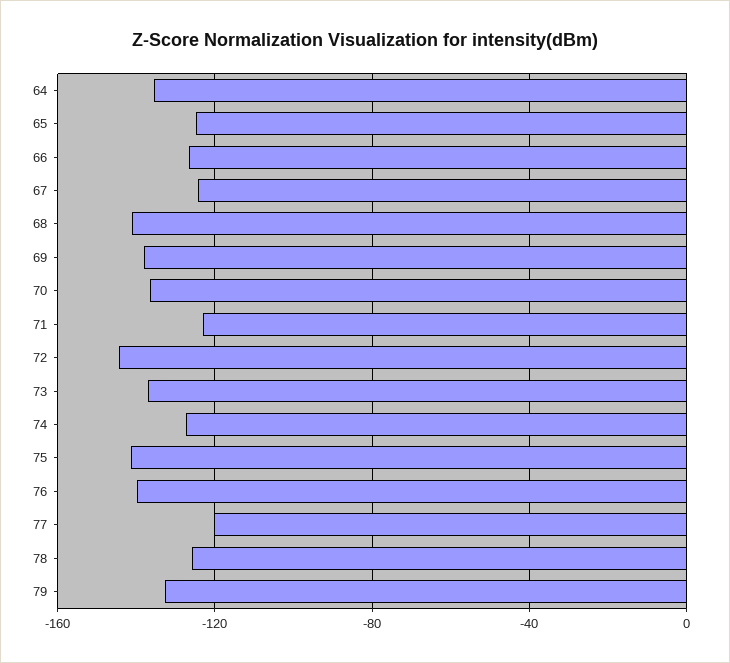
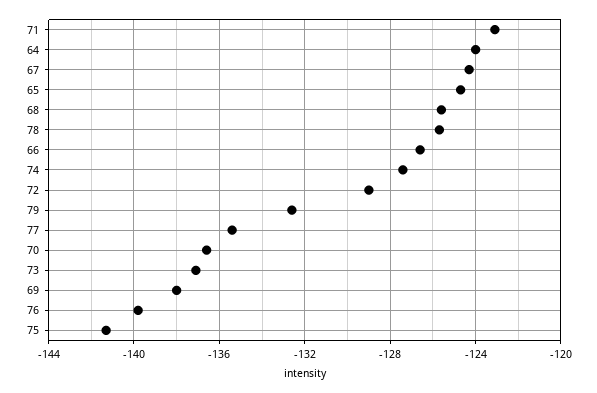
  {
-   "64": -135,
+   "64": -124,
    "65": -124.5,
    "66": -126.5,
    "67": -124.5,
-   "68": -140,
+   "68": -125.5,
    "69": -138,
    "70": -136.5,
    "71": -123,
-   "72": -145,
+   "72": -129,
    "73": -137,
    "74": -127.5,
    "75": -141.5,
    "76": -140,
-   "77": -120,
+   "77": -135.5,
    "78": -125.5,
    "79": -132.5
  }

